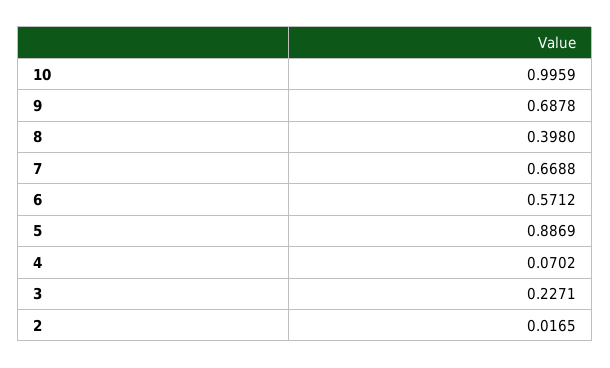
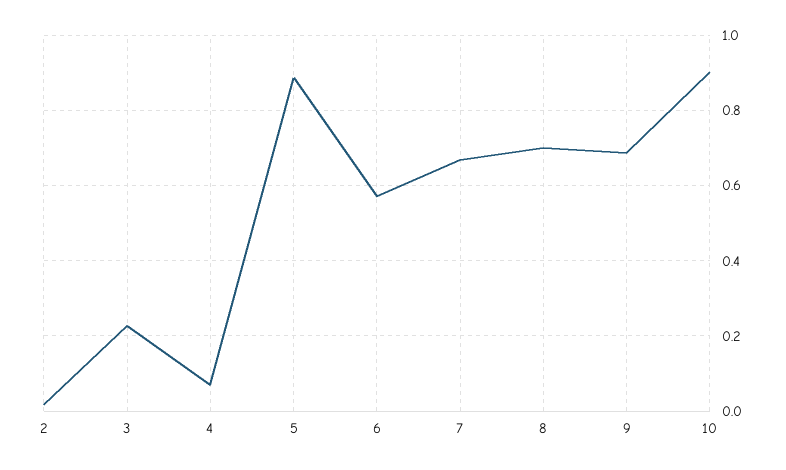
  {
-   "10": 0.9959,
+   "10": 0.9,
    "9": 0.6878,
-   "8": 0.398,
+   "8": 0.7,
    "7": 0.6688,
    "6": 0.5712,
    "5": 0.8869,
    "4": 0.0702,
    "3": 0.2271,
    "2": 0.0165
  }

